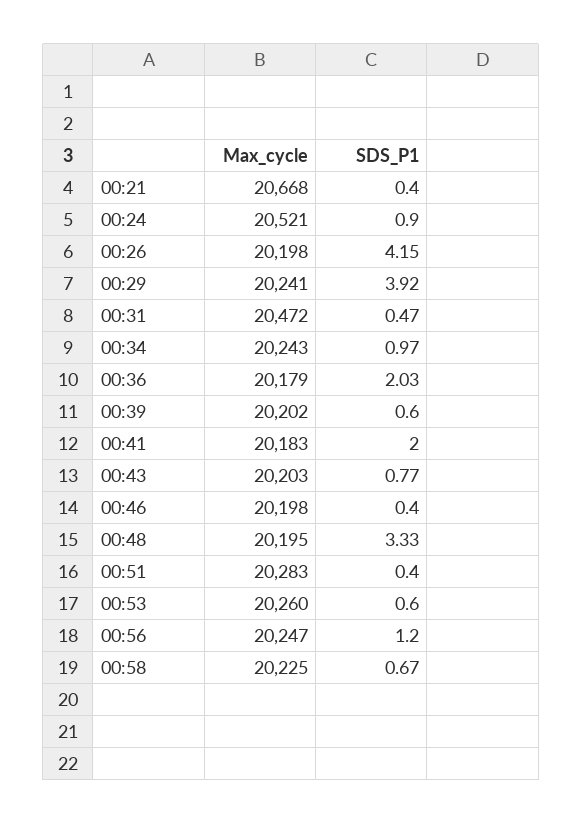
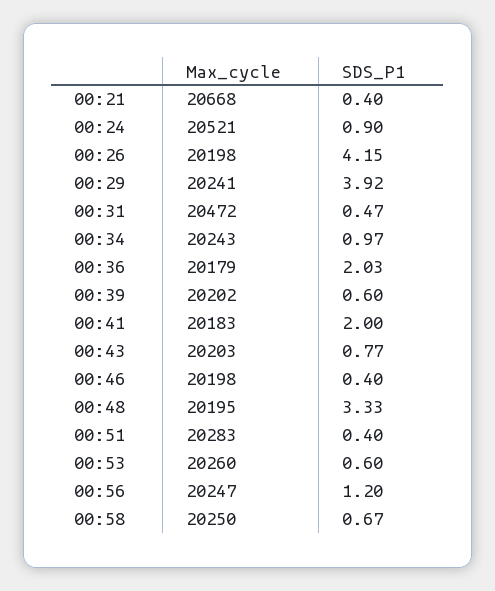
  {
    "Max_cycle": {
      "00:21": 20668,
      "00:24": 20521,
      "00:26": 20198,
      "00:29": 20241,
      "00:31": 20472,
      "00:34": 20243,
      "00:36": 20179,
      "00:39": 20202,
      "00:41": 20183,
      "00:43": 20203,
      "00:46": 20198,
      "00:48": 20195,
      "00:51": 20283,
      "00:53": 20260,
      "00:56": 20247,
-     "00:58": 20225
+     "00:58": 20250
    },
    "SDS_P1": {
      "00:21": 0.4,
      "00:24": 0.9,
      "00:26": 4.15,
      "00:29": 3.92,
      "00:31": 0.47,
      "00:34": 0.97,
      "00:36": 2.03,
      "00:39": 0.6,
      "00:41": 2,
      "00:43": 0.77,
      "00:46": 0.4,
      "00:48": 3.33,
      "00:51": 0.4,
      "00:53": 0.6,
      "00:56": 1.2,
      "00:58": 0.67
    }
  }

